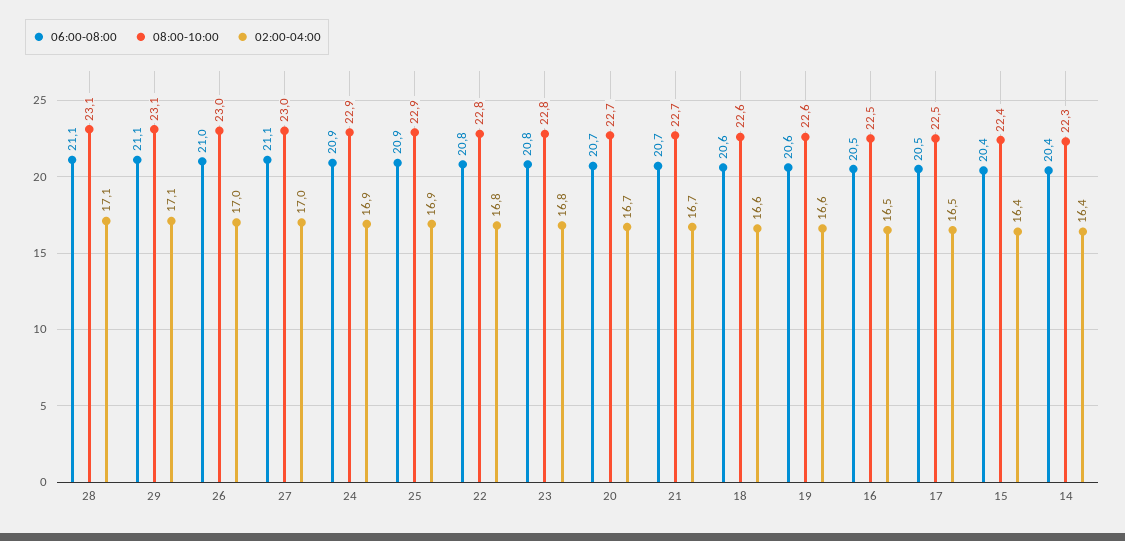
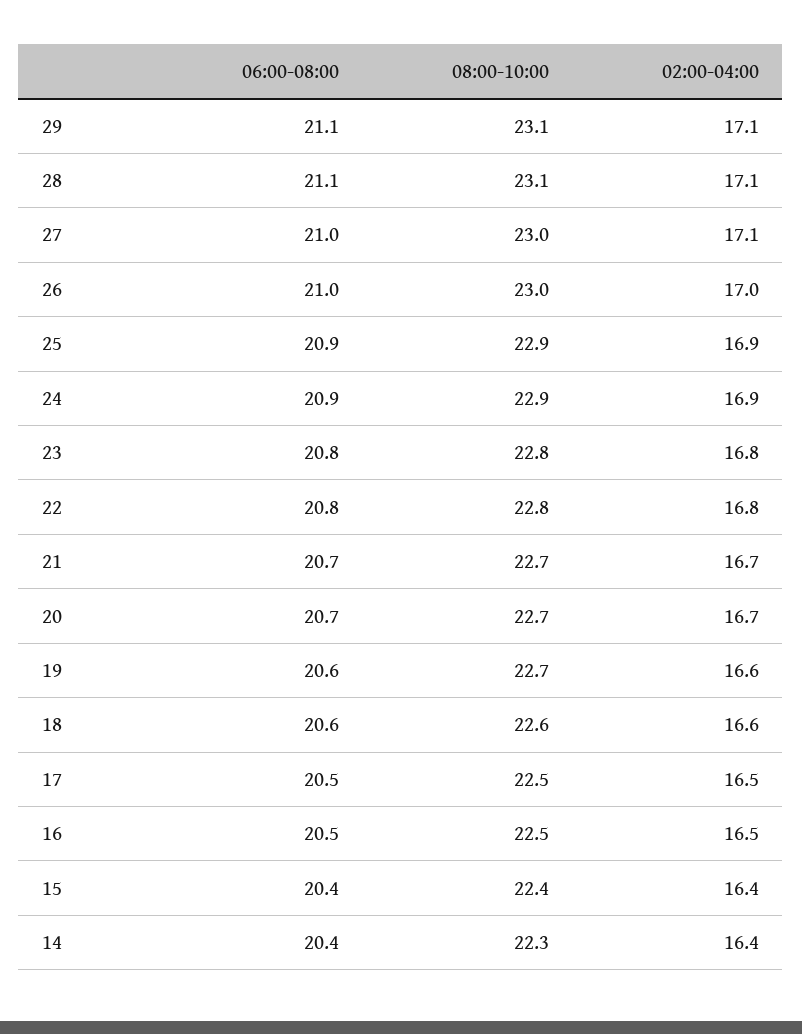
  {
    "06:00-08:00": {
      "28": 21.1,
      "29": 21.1,
      "26": 21,
-     "27": 21.1,
+     "27": 21,
      "24": 20.9,
      "25": 20.9,
      "22": 20.8,
      "23": 20.8,
      "20": 20.7,
      "21": 20.7,
      "18": 20.6,
      "19": 20.6,
      "16": 20.5,
      "17": 20.5,
      "15": 20.4,
      "14": 20.4
    },
    "08:00-10:00": {
      "28": 23.1,
      "29": 23.1,
      "26": 23,
      "27": 23,
      "24": 22.9,
      "25": 22.9,
      "22": 22.8,
      "23": 22.8,
      "20": 22.7,
      "21": 22.7,
      "18": 22.6,
-     "19": 22.6,
+     "19": 22.7,
      "16": 22.5,
      "17": 22.5,
      "15": 22.4,
      "14": 22.3
    },
    "02:00-04:00": {
      "28": 17.1,
      "29": 17.1,
      "26": 17,
-     "27": 17,
+     "27": 17.1,
      "24": 16.9,
      "25": 16.9,
      "22": 16.8,
      "23": 16.8,
      "20": 16.7,
      "21": 16.7,
      "18": 16.6,
      "19": 16.6,
      "16": 16.5,
      "17": 16.5,
      "15": 16.4,
      "14": 16.4
    }
  }

